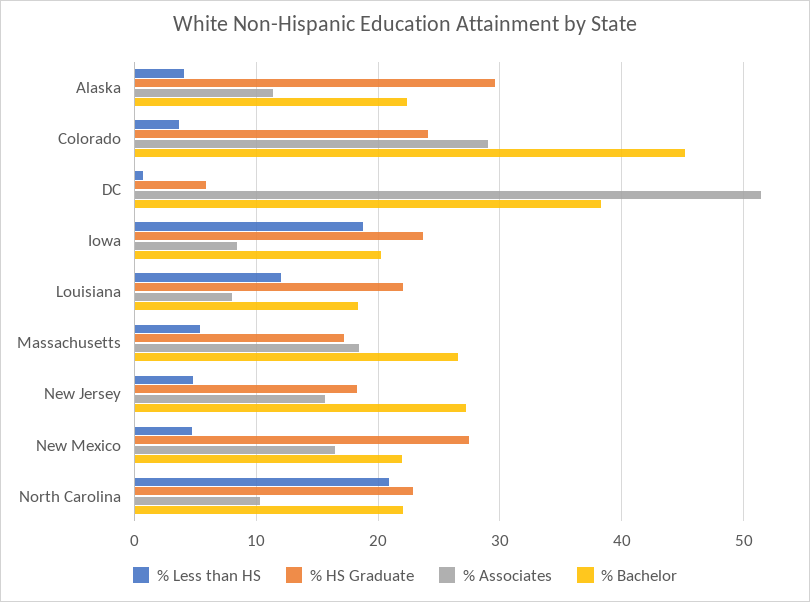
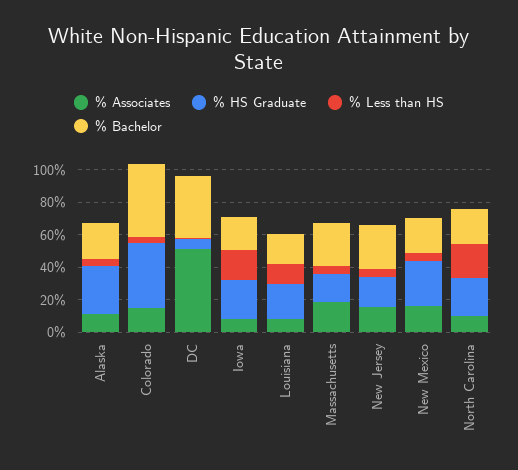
  {
    "% Less than HS": {
      "Alaska": 4,
      "Colorado": 4,
      "DC": 1,
      "Iowa": 19,
      "Louisiana": 12,
      "Massachusetts": 5,
      "New Jersey": 5,
      "New Mexico": 5,
      "North Carolina": 21
    },
    "% HS Graduate": {
      "Alaska": 30,
-     "Colorado": 24,
+     "Colorado": 40,
      "DC": 6,
      "Iowa": 24,
      "Louisiana": 22,
      "Massachusetts": 17,
      "New Jersey": 18,
      "New Mexico": 27,
      "North Carolina": 23
    },
    "% Associates": {
      "Alaska": 11,
-     "Colorado": 29,
+     "Colorado": 15,
      "DC": 51,
      "Iowa": 8,
      "Louisiana": 8,
      "Massachusetts": 18,
      "New Jersey": 16,
      "New Mexico": 16,
      "North Carolina": 10
    },
    "% Bachelor": {
      "Alaska": 22,
      "Colorado": 45,
      "DC": 38,
      "Iowa": 20,
      "Louisiana": 18,
      "Massachusetts": 27,
      "New Jersey": 27,
      "New Mexico": 22,
      "North Carolina": 22
    }
  }

